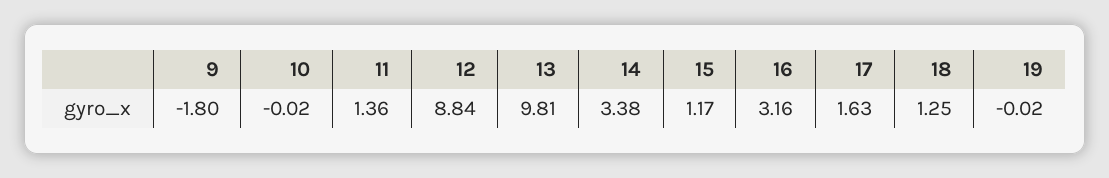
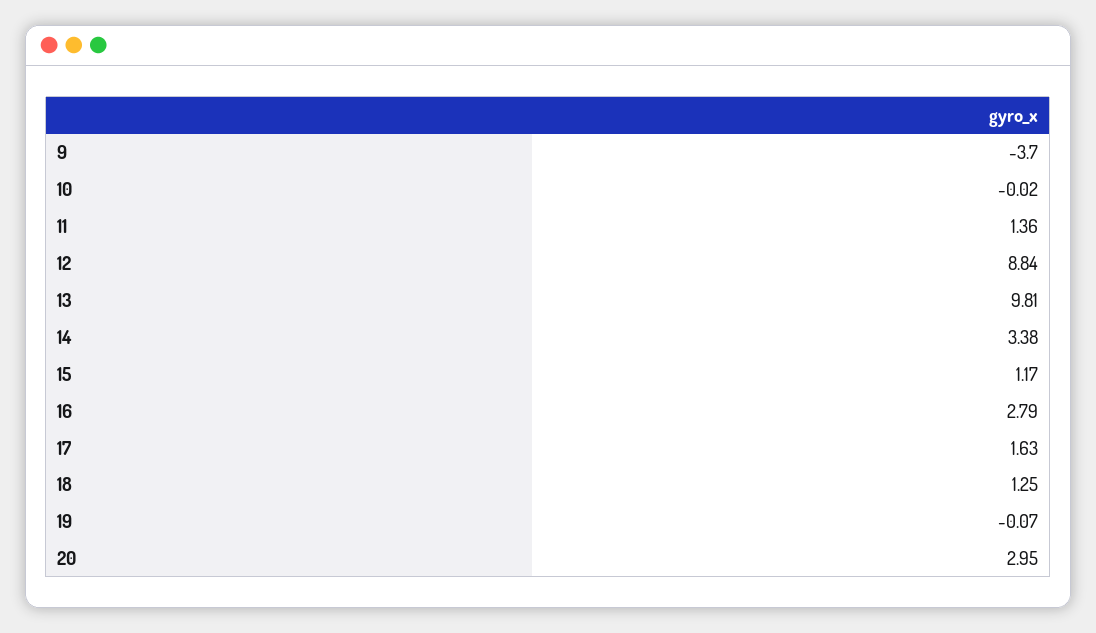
  {
-   "9": -1.8,
+   "9": -3.7,
    "10": -0.02,
    "11": 1.36,
    "12": 8.84,
    "13": 9.81,
    "14": 3.38,
    "15": 1.17,
-   "16": 3.16,
+   "16": 2.79,
    "17": 1.63,
    "18": 1.25,
-   "19": -0.02
+   "19": -0.07,
+   "20": 2.95
  }

